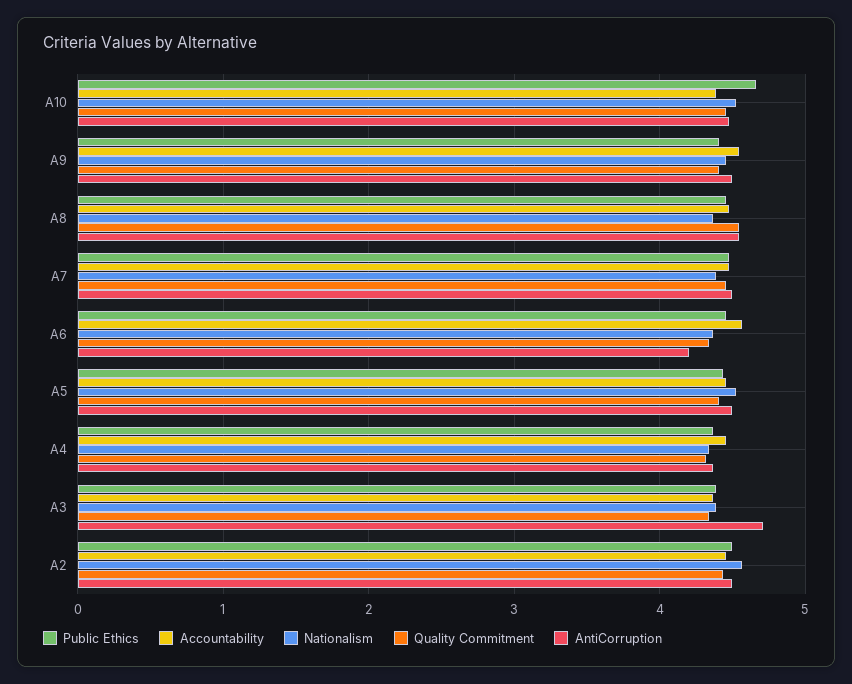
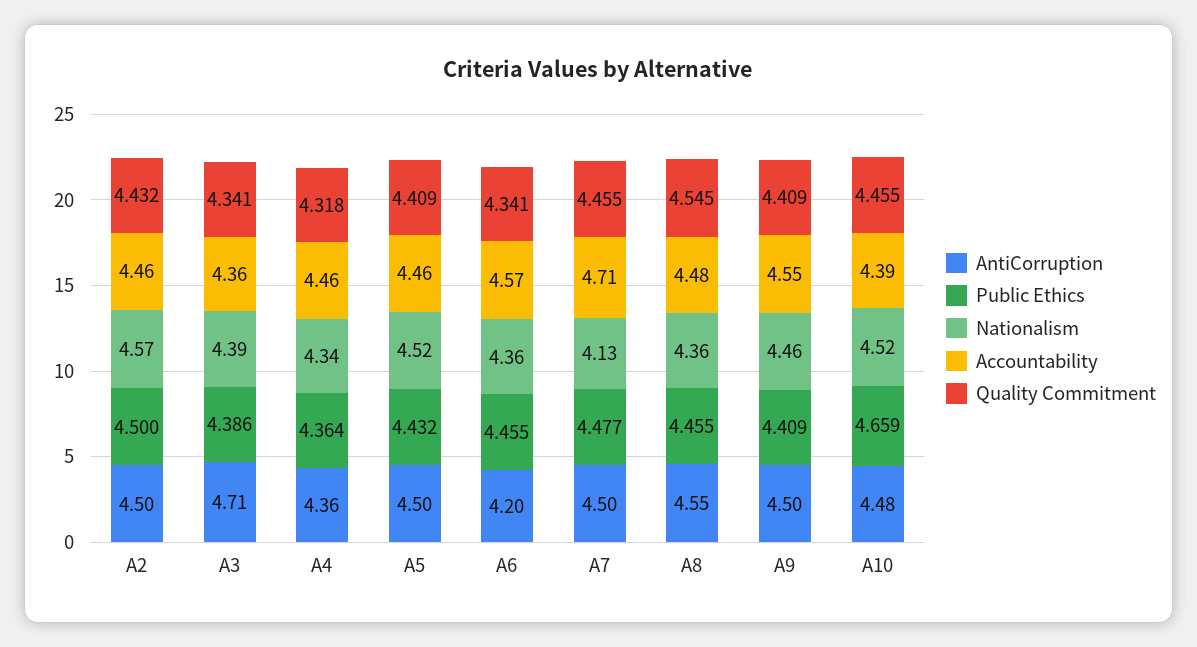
  {
    "Public Ethics": {
      "A10": 4.659,
      "A9": 4.409,
      "A8": 4.455,
      "A7": 4.477,
      "A6": 4.455,
      "A5": 4.432,
      "A4": 4.364,
      "A3": 4.386,
      "A2": 4.5
    },
    "Accountability": {
      "A10": 4.39,
      "A9": 4.55,
      "A8": 4.48,
-     "A7": 4.5,
+     "A7": 4.71,
      "A6": 4.57,
      "A5": 4.46,
      "A4": 4.46,
      "A3": 4.36,
      "A2": 4.46
    },
    "Nationalism": {
      "A10": 4.52,
      "A9": 4.46,
      "A8": 4.36,
-     "A7": 4.4,
+     "A7": 4.13,
      "A6": 4.36,
      "A5": 4.52,
      "A4": 4.34,
      "A3": 4.39,
      "A2": 4.57
    },
    "Quality Commitment": {
      "A10": 4.455,
      "A9": 4.409,
      "A8": 4.545,
      "A7": 4.455,
      "A6": 4.341,
      "A5": 4.409,
      "A4": 4.318,
      "A3": 4.341,
      "A2": 4.432
    },
    "AntiCorruption": {
      "A10": 4.48,
      "A9": 4.5,
      "A8": 4.55,
      "A7": 4.5,
      "A6": 4.2,
      "A5": 4.5,
      "A4": 4.36,
      "A3": 4.71,
      "A2": 4.5
    }
  }

